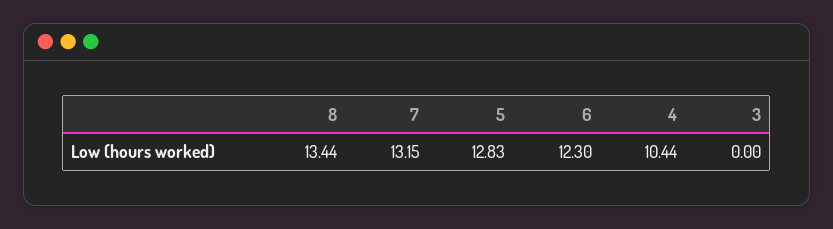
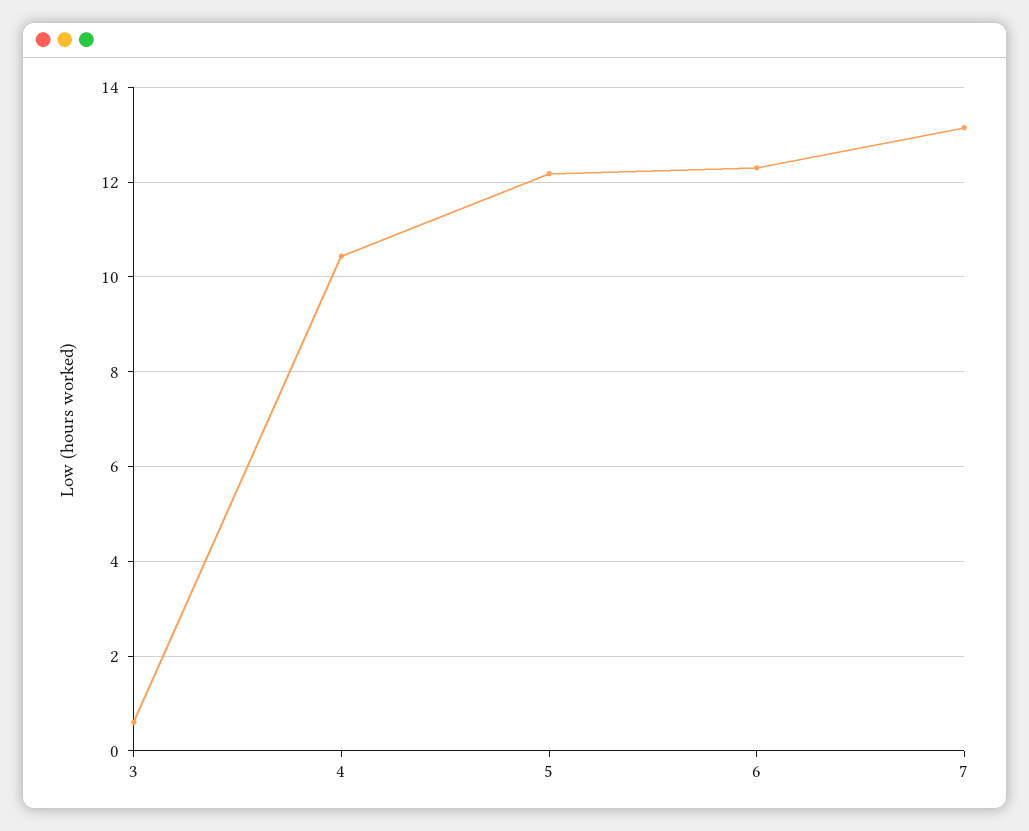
  {
-   "8": 13.44,
    "7": 13.15,
-   "5": 12.83,
+   "5": 12.2,
    "6": 12.3,
    "4": 10.44,
-   "3": 0
+   "3": 0.6
  }

